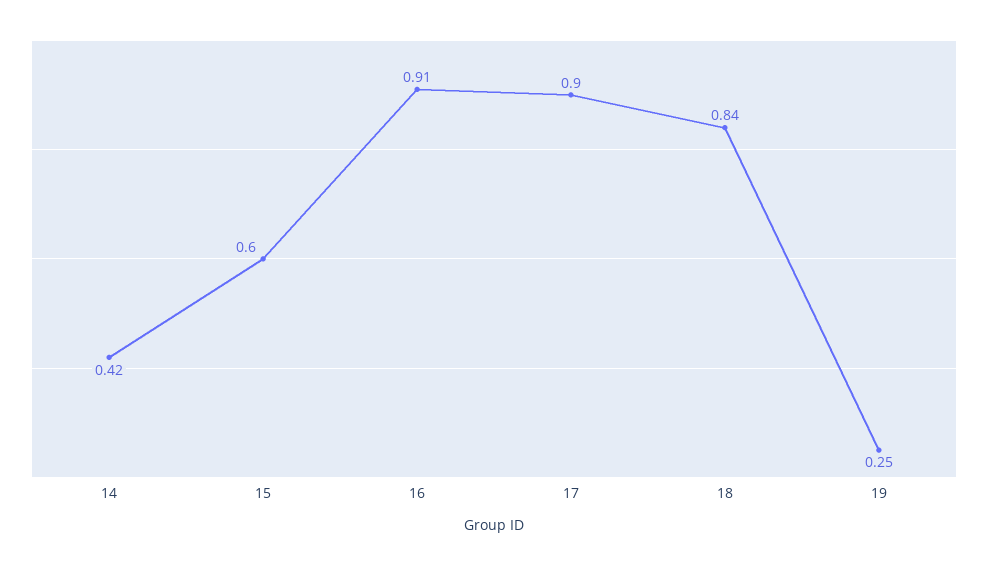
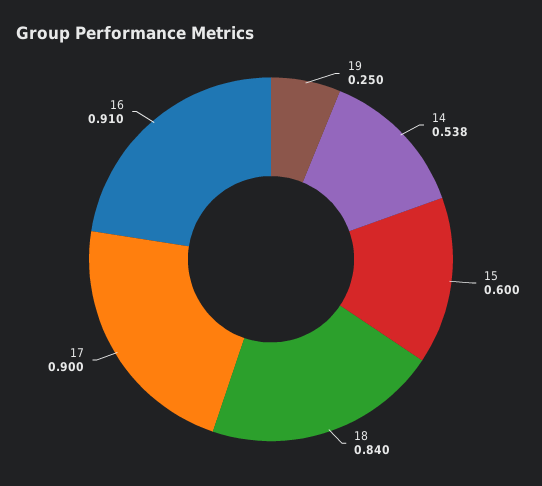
  {
-   "14": 0.42,
+   "14": 0.538,
    "15": 0.6,
    "16": 0.91,
    "17": 0.9,
    "18": 0.84,
    "19": 0.25
  }

